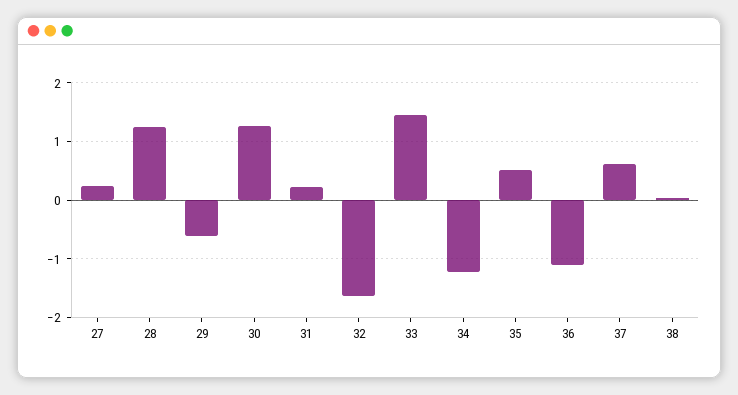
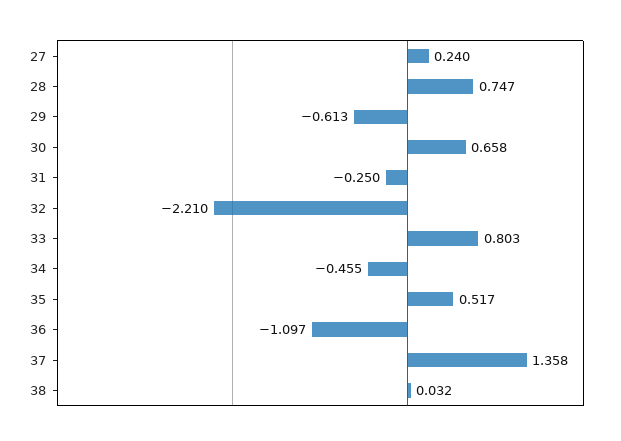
  {
    "27": 0.24,
-   "28": 1.2,
+   "28": 0.747,
    "29": -0.613,
-   "30": 1.2,
+   "30": 0.658,
-   "31": 0.2,
+   "31": -0.25,
-   "32": -1.6,
+   "32": -2.21,
-   "33": 1.4,
+   "33": 0.803,
-   "34": -1.2,
+   "34": -0.455,
    "35": 0.517,
    "36": -1.097,
-   "37": 0.6,
+   "37": 1.358,
    "38": 0.032
  }

